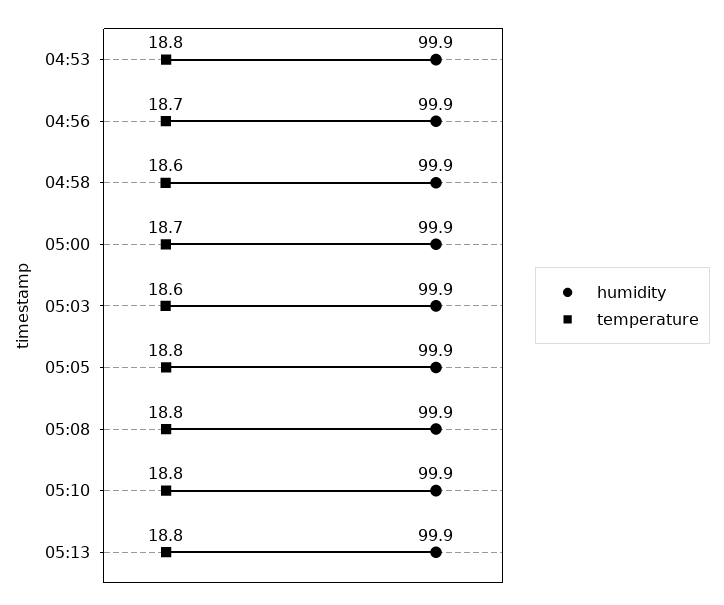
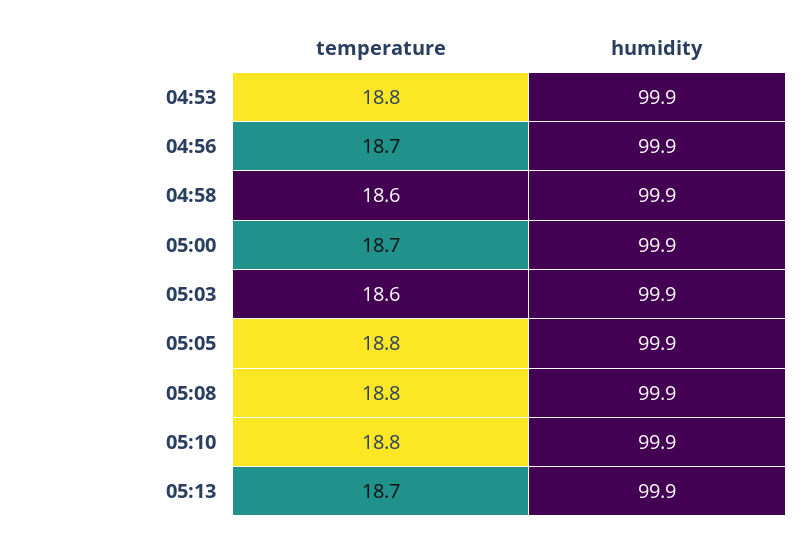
  {
    "humidity": {
      "04:53": 99.9,
      "04:56": 99.9,
      "04:58": 99.9,
      "05:00": 99.9,
      "05:03": 99.9,
      "05:05": 99.9,
      "05:08": 99.9,
      "05:10": 99.9,
      "05:13": 99.9
    },
    "temperature": {
      "04:53": 18.8,
      "04:56": 18.7,
      "04:58": 18.6,
      "05:00": 18.7,
      "05:03": 18.6,
      "05:05": 18.8,
      "05:08": 18.8,
      "05:10": 18.8,
-     "05:13": 18.8
+     "05:13": 18.7
    }
  }

